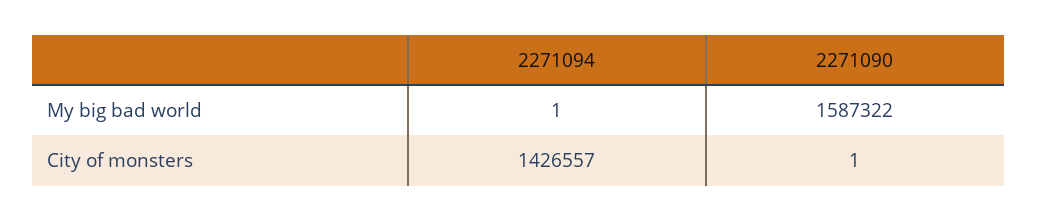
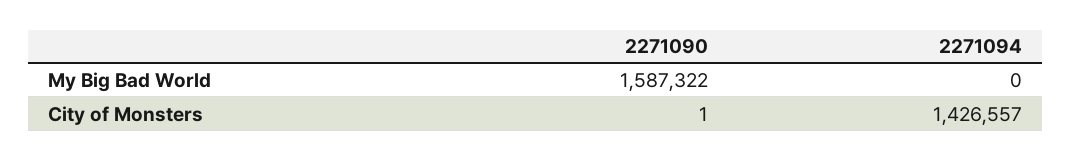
  {
    "2271094": {
-     "My big bad world": 1,
+     "My big bad world": 0,
      "City of monsters": 1426557
    },
    "2271090": {
      "My big bad world": 1587322,
      "City of monsters": 1
    }
  }

